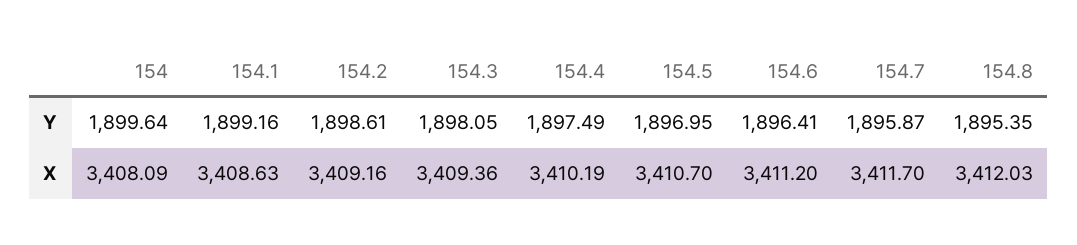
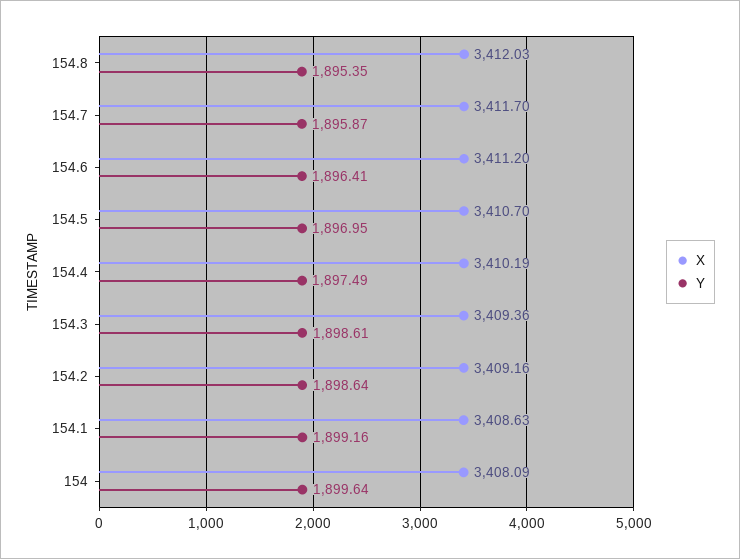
  {
    "Y": {
      "154": 1899.64,
      "154.1": 1899.16,
-     "154.2": 1898.61,
+     "154.2": 1898.64,
-     "154.3": 1898.05,
+     "154.3": 1898.61,
      "154.4": 1897.49,
      "154.5": 1896.95,
      "154.6": 1896.41,
      "154.7": 1895.87,
      "154.8": 1895.35
    },
    "X": {
      "154": 3408.09,
      "154.1": 3408.63,
      "154.2": 3409.16,
      "154.3": 3409.36,
      "154.4": 3410.19,
      "154.5": 3410.7,
      "154.6": 3411.2,
      "154.7": 3411.7,
      "154.8": 3412.03
    }
  }

